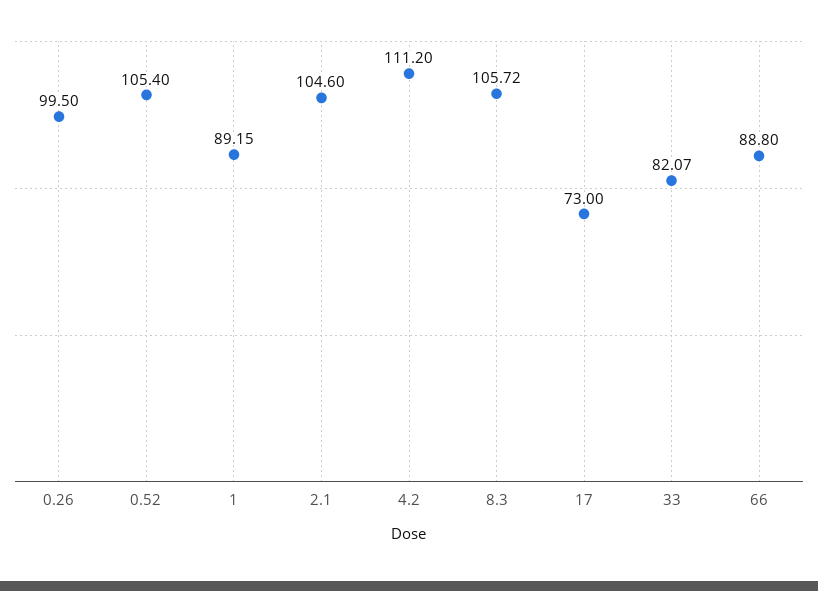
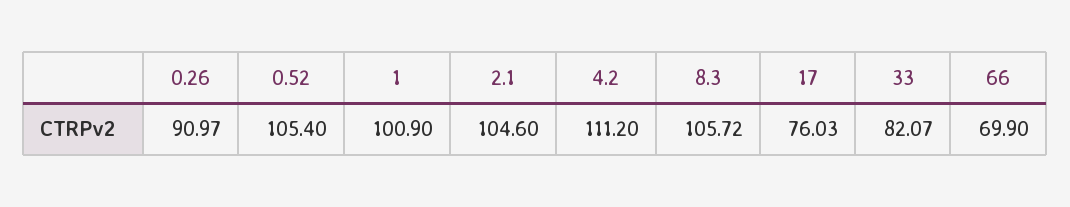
  {
-   "0.26": 99.5,
+   "0.26": 90.97,
    "0.52": 105.4,
-   "1": 89.15,
+   "1": 100.9,
    "2.1": 104.6,
    "4.2": 111.2,
    "8.3": 105.72,
-   "17": 73,
+   "17": 76.03,
    "33": 82.07,
-   "66": 88.8
+   "66": 69.9
  }

